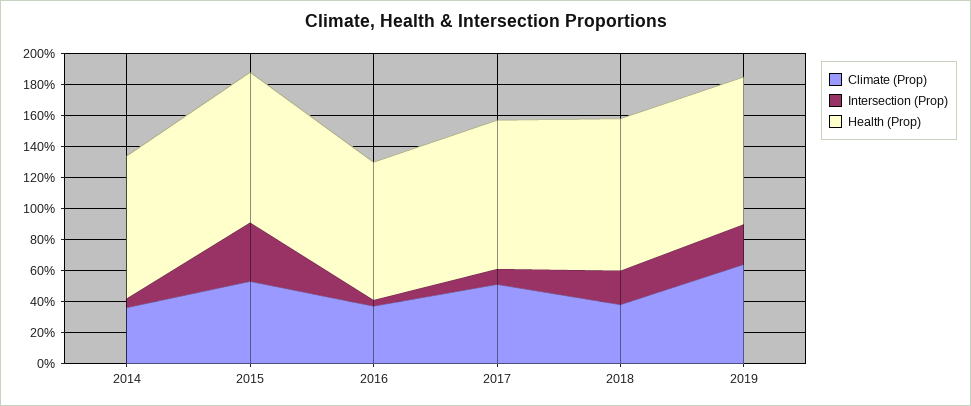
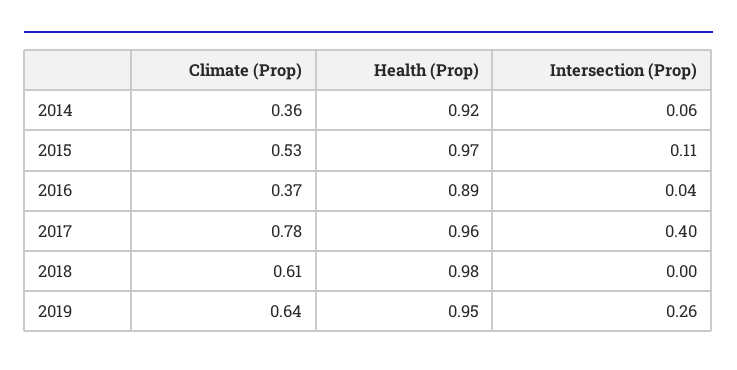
  {
    "Climate (Prop)": {
      "2014": 0.36,
      "2015": 0.53,
      "2016": 0.37,
-     "2017": 0.5,
+     "2017": 0.78,
-     "2018": 0.4,
+     "2018": 0.61,
      "2019": 0.64
    },
    "Intersection (Prop)": {
      "2014": 0.06,
-     "2015": 0.4,
+     "2015": 0.11,
      "2016": 0.04,
-     "2017": 0.1,
+     "2017": 0.4,
-     "2018": 0.2,
+     "2018": 0,
      "2019": 0.26
    },
    "Health (Prop)": {
      "2014": 0.92,
      "2015": 0.97,
      "2016": 0.89,
      "2017": 0.96,
      "2018": 0.98,
      "2019": 0.95
    }
  }

